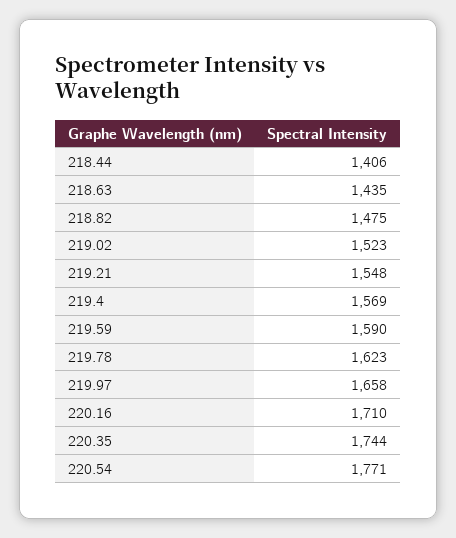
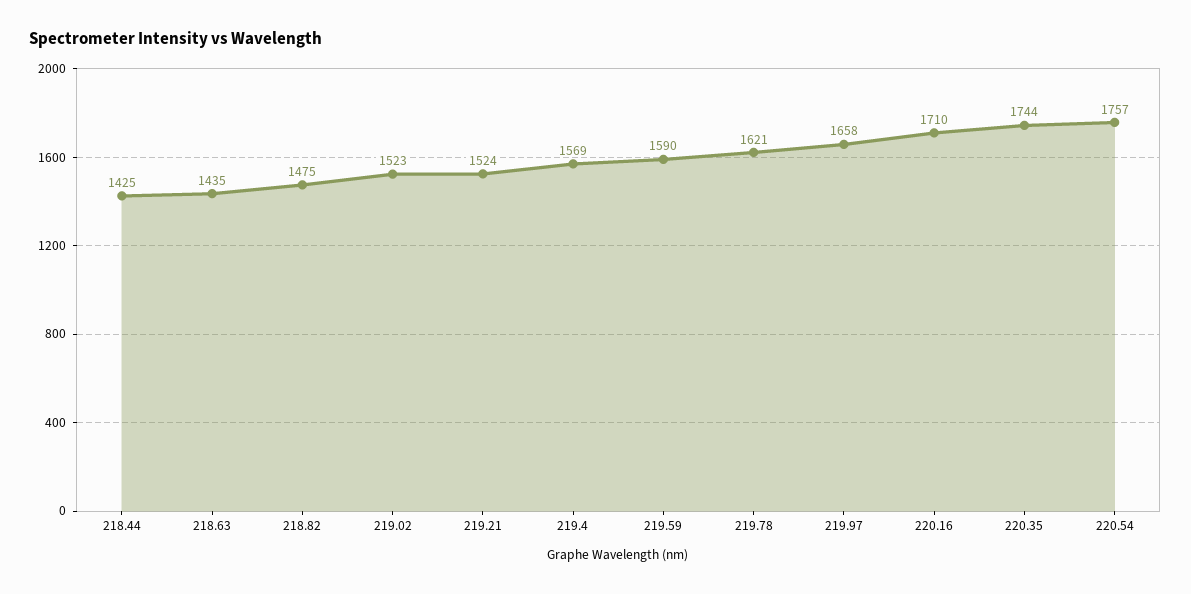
  {
-   "218.44": 1406,
+   "218.44": 1425,
    "218.63": 1435,
    "218.82": 1475,
    "219.02": 1523,
-   "219.21": 1548,
+   "219.21": 1524,
    "219.4": 1569,
    "219.59": 1590,
-   "219.78": 1623,
+   "219.78": 1621,
    "219.97": 1658,
    "220.16": 1710,
    "220.35": 1744,
-   "220.54": 1771
+   "220.54": 1757
  }

